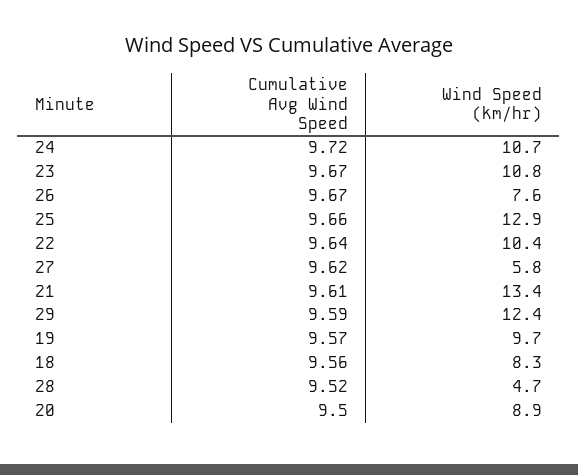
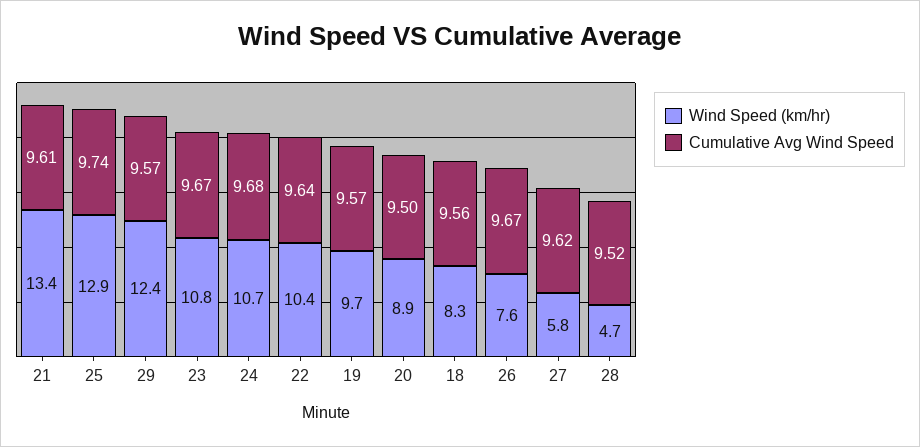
  {
    "Cumulative Avg Wind Speed": {
-     "24": 9.72,
+     "24": 9.68,
      "23": 9.67,
      "26": 9.67,
-     "25": 9.66,
+     "25": 9.74,
      "22": 9.64,
      "27": 9.62,
      "21": 9.61,
-     "29": 9.59,
+     "29": 9.57,
      "19": 9.57,
      "18": 9.56,
      "28": 9.52,
      "20": 9.5
    },
    "Wind Speed (km/hr)": {
      "24": 10.7,
      "23": 10.8,
      "26": 7.6,
      "25": 12.9,
      "22": 10.4,
      "27": 5.8,
      "21": 13.4,
      "29": 12.4,
      "19": 9.7,
      "18": 8.3,
      "28": 4.7,
      "20": 8.9
    }
  }

